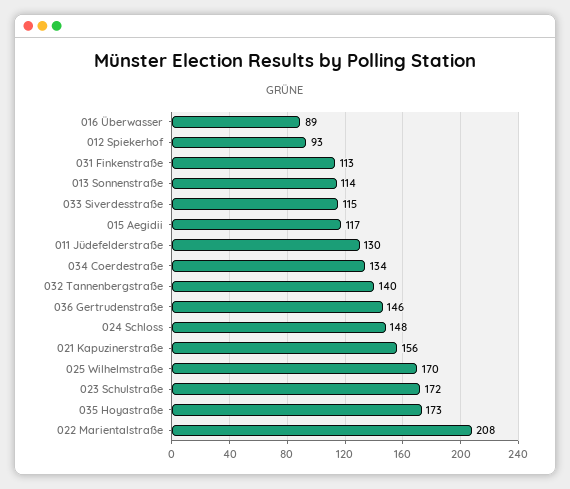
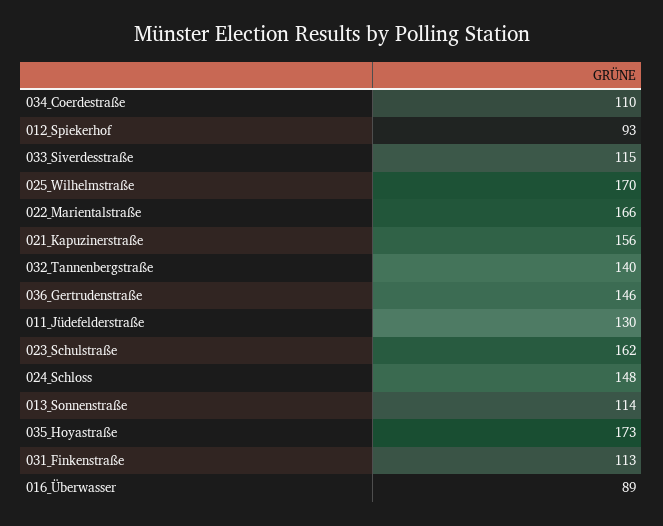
  {
    "016 Überwasser": 89,
    "012 Spiekerhof": 93,
    "031 Finkenstraße": 113,
    "013 Sonnenstraße": 114,
    "033 Siverdesstraße": 115,
-   "015 Aegidii": 117,
    "011 Jüdefelderstraße": 130,
-   "034 Coerdestraße": 134,
+   "034 Coerdestraße": 110,
    "032 Tannenbergstraße": 140,
    "036 Gertrudenstraße": 146,
    "024 Schloss": 148,
    "021 Kapuzinerstraße": 156,
    "025 Wilhelmstraße": 170,
-   "023 Schulstraße": 172,
+   "023 Schulstraße": 162,
    "035 Hoyastraße": 173,
-   "022 Marientalstraße": 208
+   "022 Marientalstraße": 166
  }

